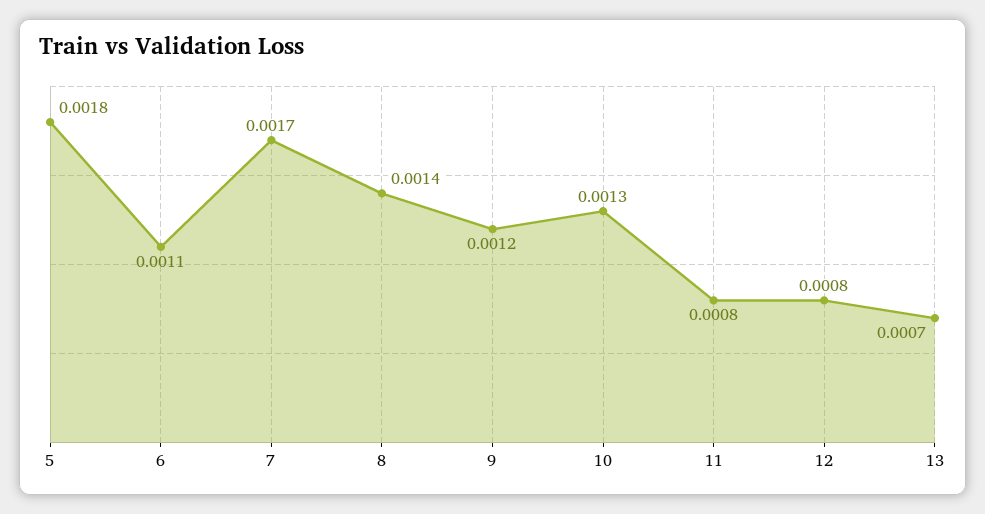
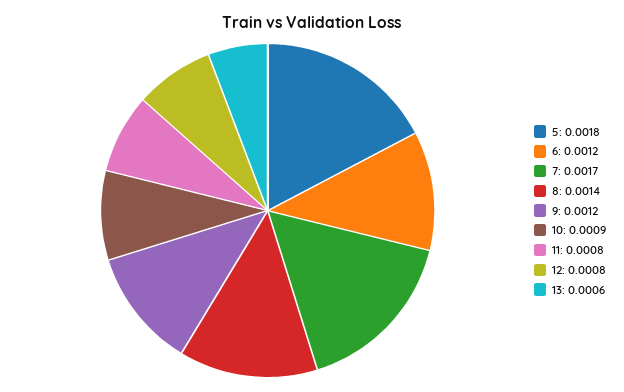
  {
    "5": 0.0018,
-   "6": 0.0011,
+   "6": 0.0012,
    "7": 0.0017,
    "8": 0.0014,
    "9": 0.0012,
-   "10": 0.0013,
+   "10": 0.0009,
    "11": 0.0008,
    "12": 0.0008,
-   "13": 0.0007
+   "13": 0.0006
  }

